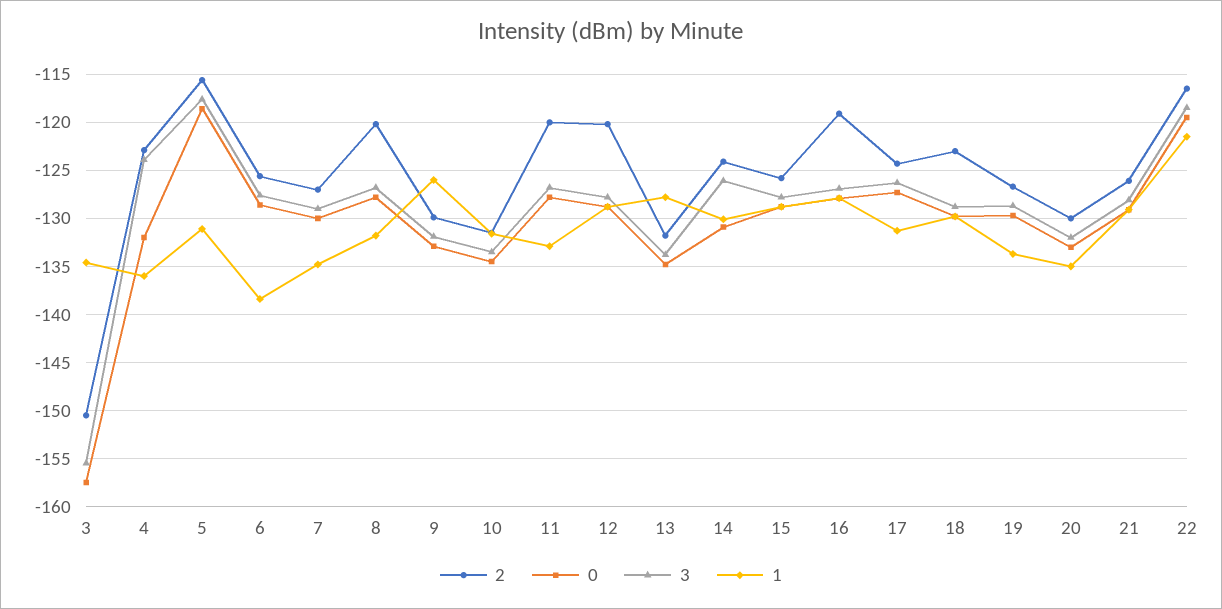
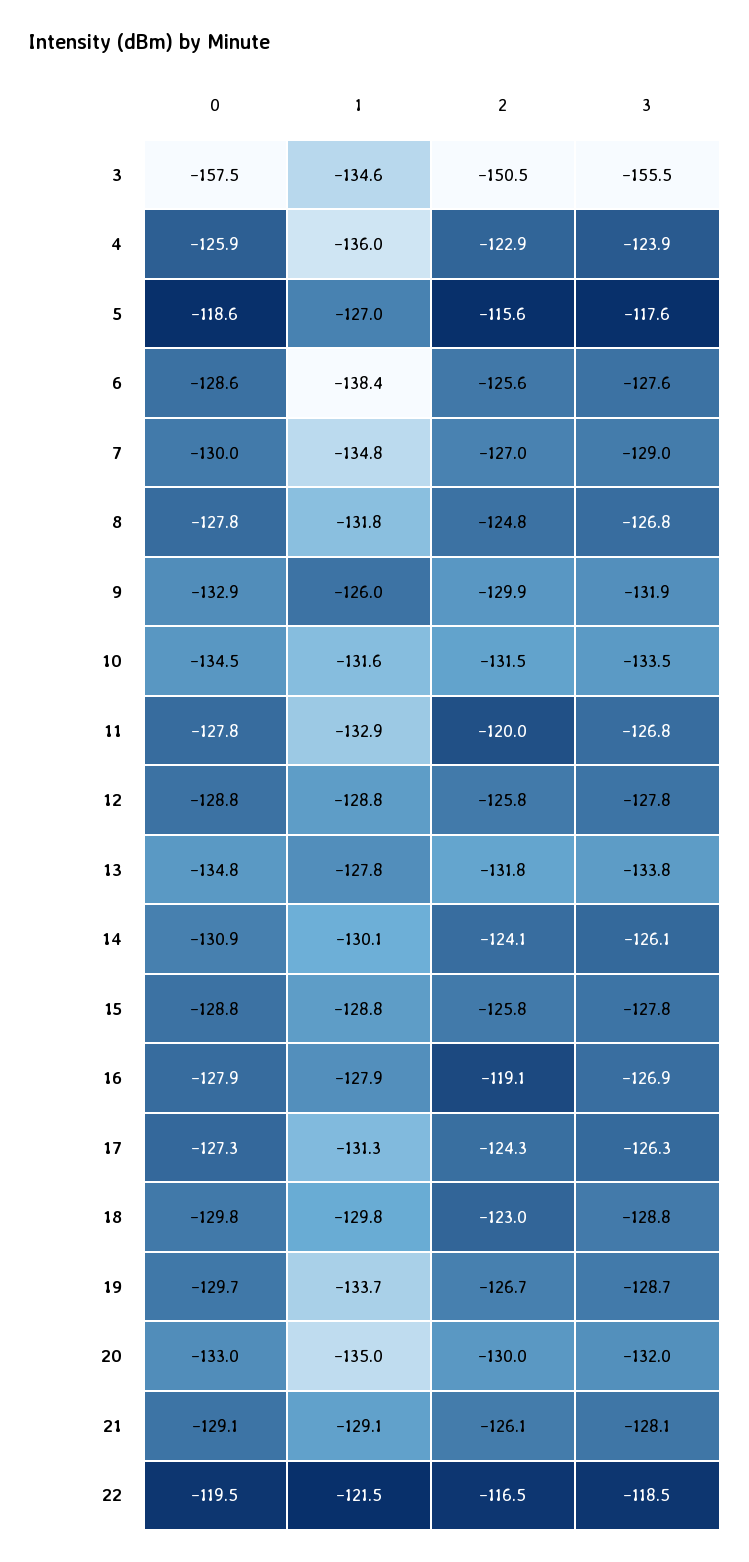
  {
    "2": {
      "3": -150.5,
      "4": -122.9,
      "5": -115.6,
      "6": -125.6,
      "7": -127,
-     "8": -120,
+     "8": -124.8,
      "9": -129.9,
      "10": -131.5,
      "11": -120,
-     "12": -120,
+     "12": -125.8,
      "13": -131.8,
      "14": -124.1,
      "15": -125.8,
      "16": -119.1,
      "17": -124.3,
      "18": -123,
      "19": -126.7,
      "20": -130,
      "21": -126.1,
      "22": -116.5
    },
    "0": {
      "3": -157.5,
-     "4": -132,
+     "4": -125.9,
      "5": -118.6,
      "6": -128.6,
      "7": -130,
      "8": -127.8,
      "9": -132.9,
      "10": -134.5,
      "11": -127.8,
      "12": -128.8,
      "13": -134.8,
      "14": -130.9,
      "15": -128.8,
      "16": -127.9,
      "17": -127.3,
      "18": -129.8,
      "19": -129.7,
      "20": -133,
      "21": -129.1,
      "22": -119.5
    },
    "3": {
      "3": -155.5,
      "4": -123.9,
      "5": -117.6,
      "6": -127.6,
      "7": -129,
      "8": -126.8,
      "9": -131.9,
      "10": -133.5,
      "11": -126.8,
      "12": -127.8,
      "13": -133.8,
      "14": -126.1,
      "15": -127.8,
      "16": -126.9,
      "17": -126.3,
      "18": -128.8,
      "19": -128.7,
      "20": -132,
      "21": -128.1,
      "22": -118.5
    },
    "1": {
      "3": -134.6,
      "4": -136,
-     "5": -131,
+     "5": -127,
      "6": -138.4,
      "7": -134.8,
      "8": -131.8,
      "9": -126,
      "10": -131.6,
      "11": -132.9,
      "12": -128.8,
      "13": -127.8,
      "14": -130.1,
      "15": -128.8,
      "16": -127.9,
      "17": -131.3,
      "18": -129.8,
      "19": -133.7,
      "20": -135,
      "21": -129.1,
      "22": -121.5
    }
  }

